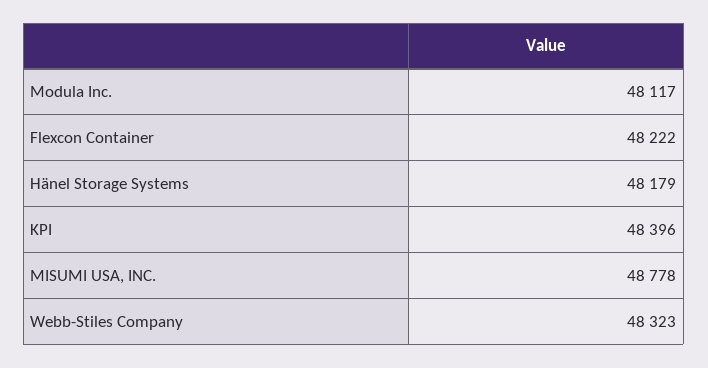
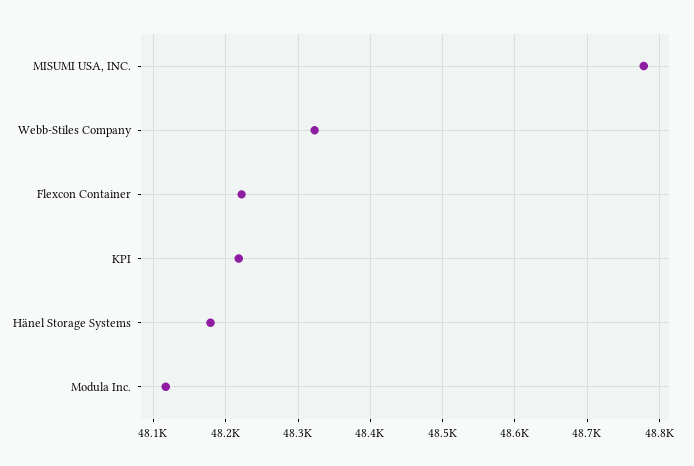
  {
    "Modula Inc.": 48117,
    "Flexcon Container": 48222,
    "Hänel Storage Systems": 48179,
-   "KPI": 48396,
+   "KPI": 48220,
    "MISUMI USA, INC.": 48778,
    "Webb-Stiles Company": 48323
  }

